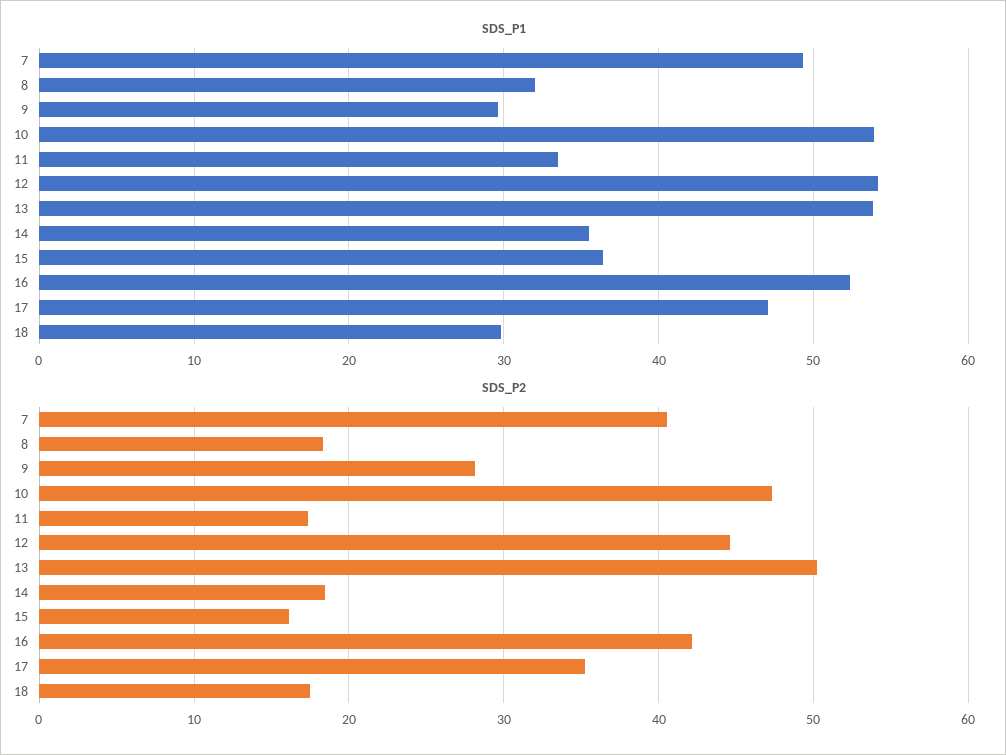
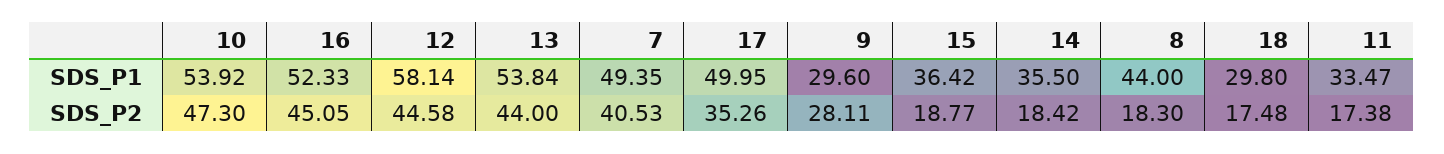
  {
    "SDS_P1": {
      "7": 49.35,
-     "8": 32,
+     "8": 44,
      "9": 29.6,
      "10": 53.92,
      "11": 33.47,
-     "12": 54,
+     "12": 58.14,
      "13": 53.84,
      "14": 35.5,
      "15": 36.42,
      "16": 52.33,
-     "17": 47,
+     "17": 49.95,
      "18": 29.8
    },
    "SDS_P2": {
      "7": 40.53,
      "8": 18.3,
      "9": 28.11,
      "10": 47.3,
      "11": 17.38,
      "12": 44.58,
-     "13": 50,
+     "13": 44,
      "14": 18.42,
-     "15": 16,
+     "15": 18.77,
-     "16": 42,
+     "16": 45.05,
      "17": 35.26,
      "18": 17.48
    }
  }

